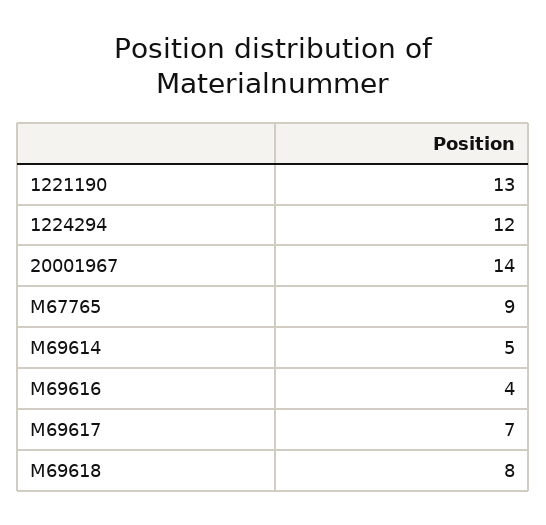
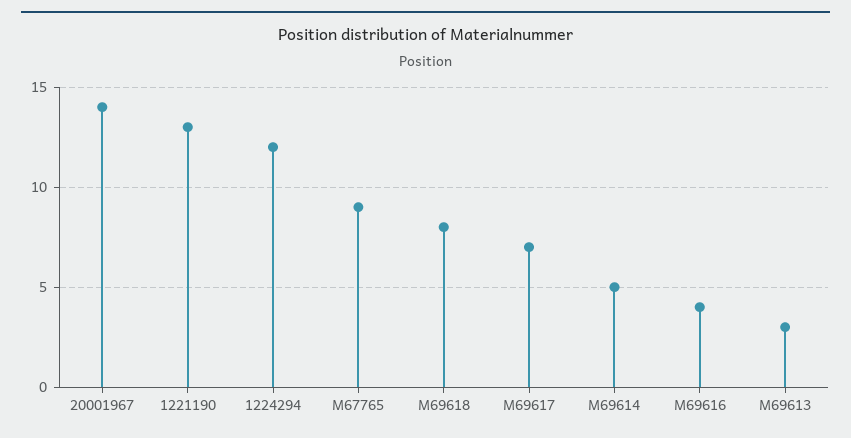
  {
    "1221190": 13,
    "1224294": 12,
    "20001967": 14,
    "M67765": 9,
    "M69614": 5,
    "M69616": 4,
    "M69617": 7,
-   "M69618": 8
+   "M69618": 8,
+   "M69613": 3
  }

